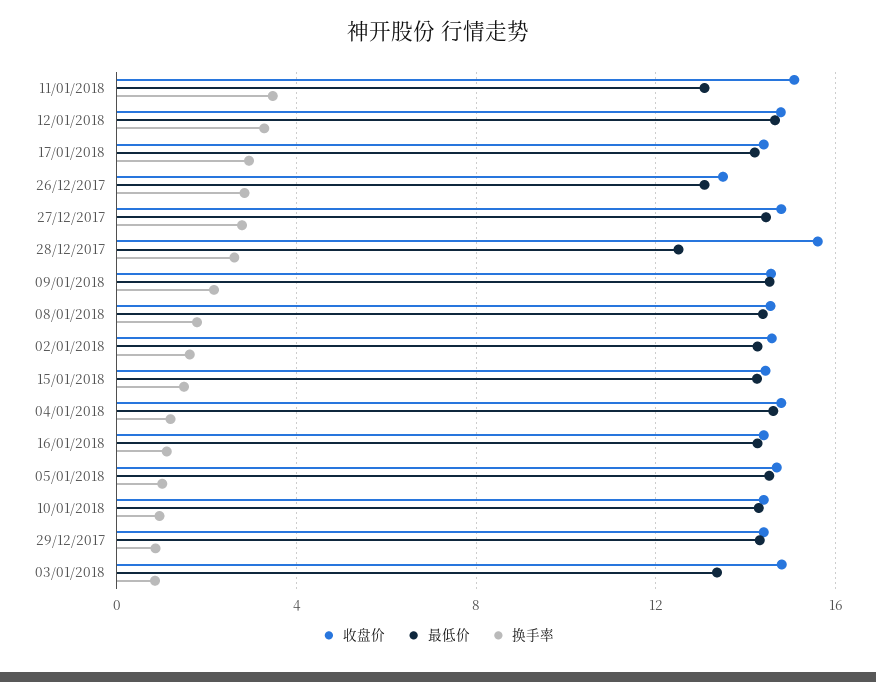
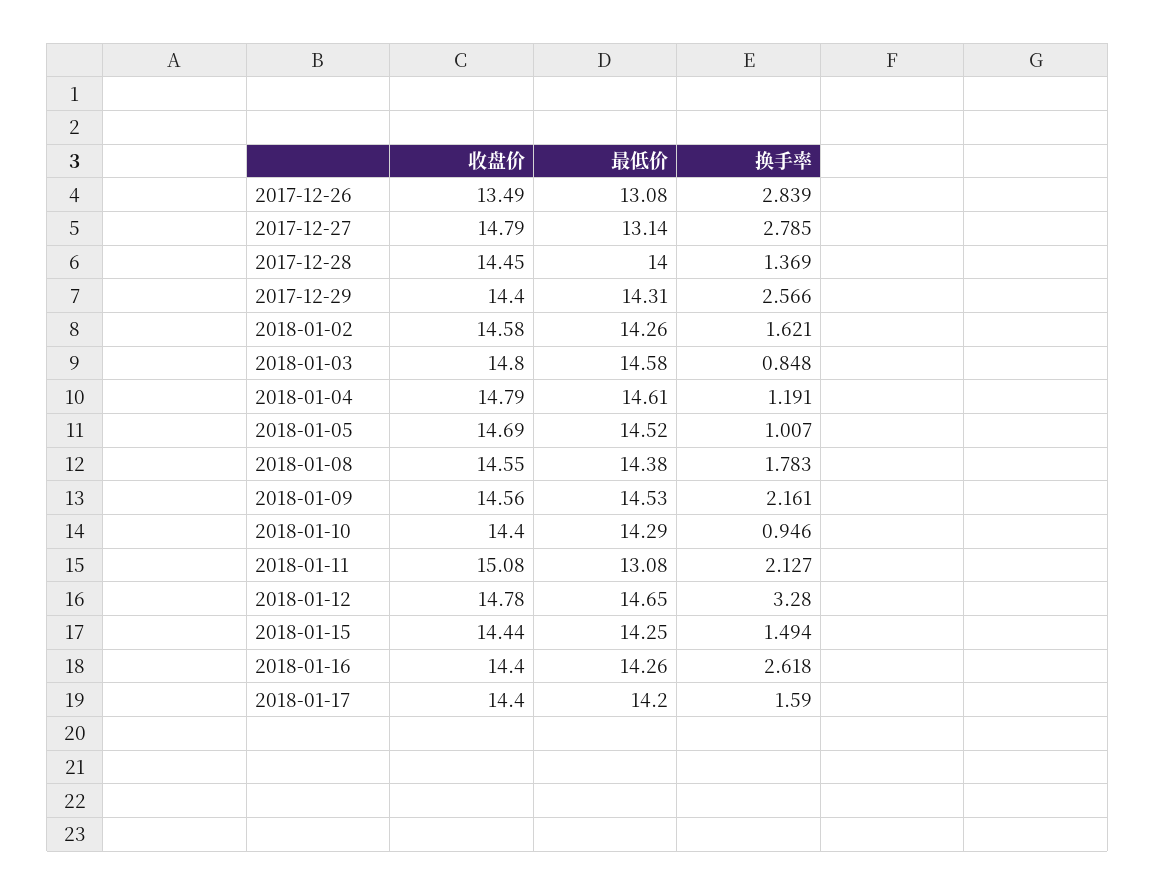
  {
    "收盘价": {
      "11/01/2018": 15.08,
      "12/01/2018": 14.78,
      "17/01/2018": 14.4,
      "26/12/2017": 13.49,
      "27/12/2017": 14.79,
-     "28/12/2017": 15.5,
+     "28/12/2017": 14.45,
      "09/01/2018": 14.56,
      "08/01/2018": 14.55,
      "02/01/2018": 14.58,
      "15/01/2018": 14.44,
      "04/01/2018": 14.79,
      "16/01/2018": 14.4,
      "05/01/2018": 14.69,
      "10/01/2018": 14.4,
      "29/12/2017": 14.4,
      "03/01/2018": 14.8
    },
    "最低价": {
      "11/01/2018": 13.08,
      "12/01/2018": 14.65,
      "17/01/2018": 14.2,
      "26/12/2017": 13.08,
-     "27/12/2017": 14.5,
+     "27/12/2017": 13.14,
-     "28/12/2017": 12.5,
+     "28/12/2017": 14,
      "09/01/2018": 14.53,
      "08/01/2018": 14.38,
      "02/01/2018": 14.26,
      "15/01/2018": 14.25,
      "04/01/2018": 14.61,
      "16/01/2018": 14.26,
      "05/01/2018": 14.52,
      "10/01/2018": 14.29,
      "29/12/2017": 14.31,
-     "03/01/2018": 13.5
+     "03/01/2018": 14.58
    },
    "换手率": {
-     "11/01/2018": 3.5,
+     "11/01/2018": 2.127,
      "12/01/2018": 3.28,
-     "17/01/2018": 3,
+     "17/01/2018": 1.59,
      "26/12/2017": 2.839,
      "27/12/2017": 2.785,
-     "28/12/2017": 2.5,
+     "28/12/2017": 1.369,
      "09/01/2018": 2.161,
      "08/01/2018": 1.783,
      "02/01/2018": 1.621,
      "15/01/2018": 1.494,
      "04/01/2018": 1.191,
-     "16/01/2018": 1,
+     "16/01/2018": 2.618,
      "05/01/2018": 1.007,
      "10/01/2018": 0.946,
-     "29/12/2017": 1,
+     "29/12/2017": 2.566,
      "03/01/2018": 0.848
    }
  }

